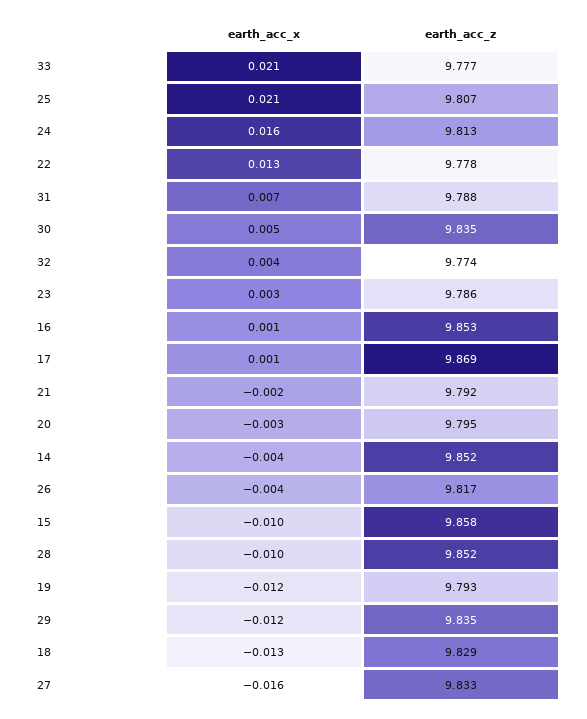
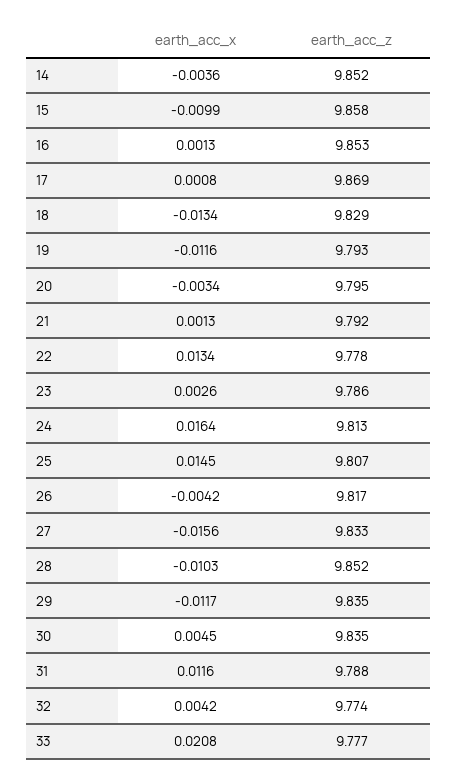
  {
    "earth_acc_x": {
      "33": 0.0208,
-     "25": 0.021,
+     "25": 0.0145,
      "24": 0.0164,
      "22": 0.0134,
-     "31": 0.007,
+     "31": 0.0116,
      "30": 0.0045,
      "32": 0.0042,
      "23": 0.0026,
      "16": 0.0013,
      "17": 0.0008,
-     "21": -0.002,
+     "21": 0.0013,
      "20": -0.0034,
      "14": -0.0036,
      "26": -0.0042,
      "15": -0.0099,
      "28": -0.0103,
      "19": -0.0116,
      "29": -0.0117,
      "18": -0.0134,
      "27": -0.0156
    },
    "earth_acc_z": {
      "33": 9.777,
      "25": 9.807,
      "24": 9.813,
      "22": 9.778,
      "31": 9.788,
      "30": 9.835,
      "32": 9.774,
      "23": 9.786,
      "16": 9.853,
      "17": 9.869,
      "21": 9.792,
      "20": 9.795,
      "14": 9.852,
      "26": 9.817,
      "15": 9.858,
      "28": 9.852,
      "19": 9.793,
      "29": 9.835,
      "18": 9.829,
      "27": 9.833
    }
  }

